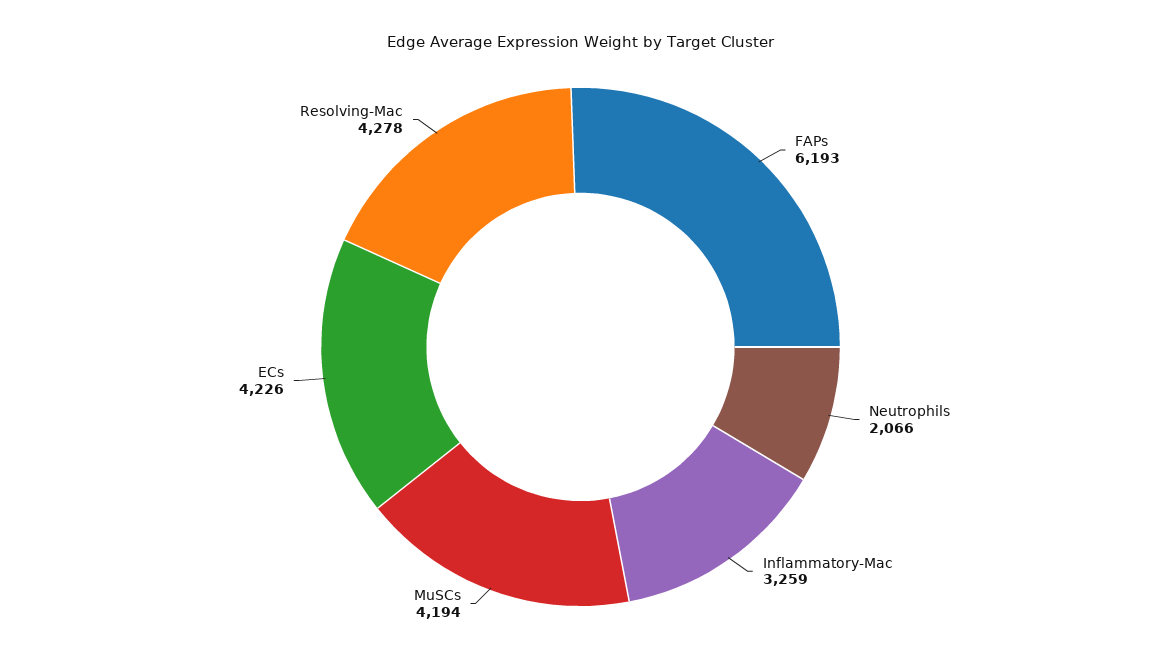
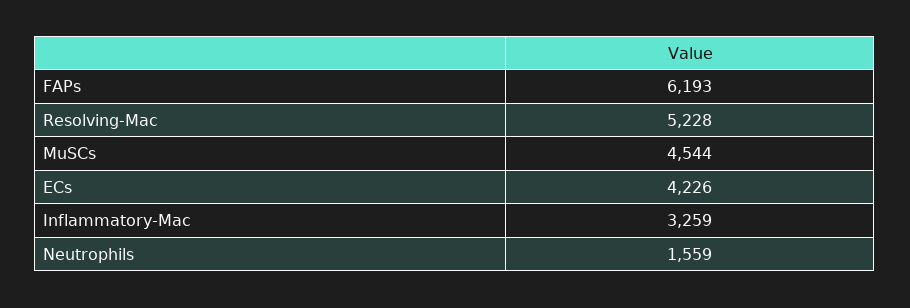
  {
    "FAPs": 6193,
-   "Neutrophils": 2066,
+   "Neutrophils": 1559,
    "Inflammatory-Mac": 3259,
-   "MuSCs": 4194,
+   "MuSCs": 4544,
    "ECs": 4226,
-   "Resolving-Mac": 4278
+   "Resolving-Mac": 5228
  }

